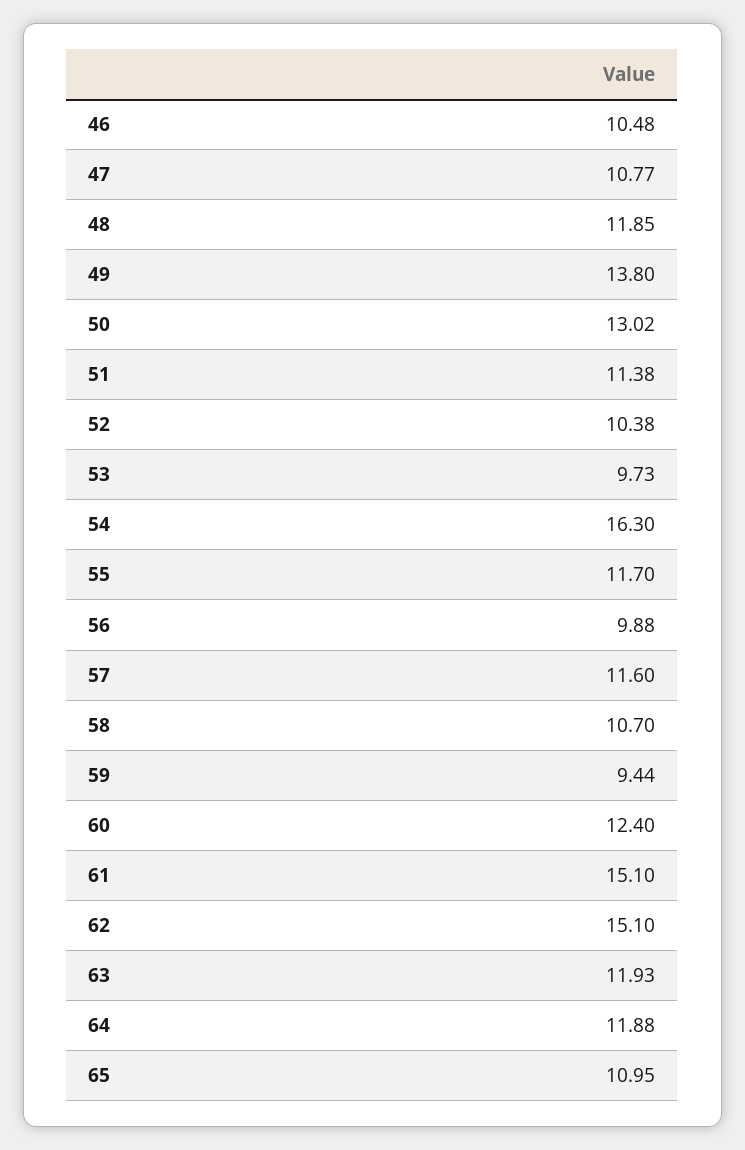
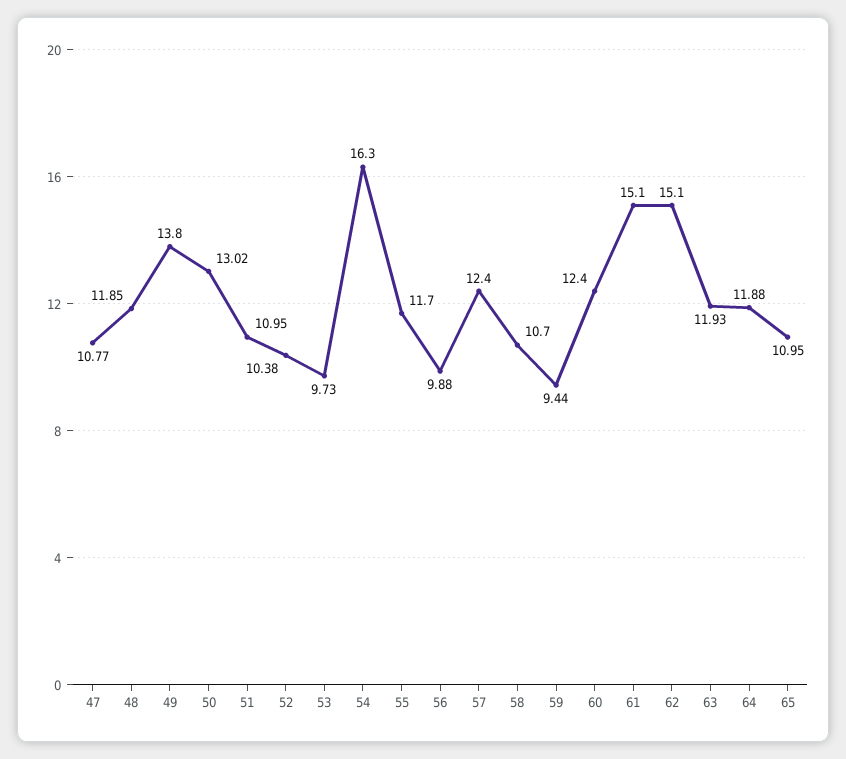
  {
-   "46": 10.48,
    "47": 10.77,
    "48": 11.85,
    "49": 13.8,
    "50": 13.02,
-   "51": 11.38,
+   "51": 10.95,
    "52": 10.38,
    "53": 9.73,
    "54": 16.3,
    "55": 11.7,
    "56": 9.88,
-   "57": 11.6,
+   "57": 12.4,
    "58": 10.7,
    "59": 9.44,
    "60": 12.4,
    "61": 15.1,
    "62": 15.1,
    "63": 11.93,
    "64": 11.88,
    "65": 10.95
  }

